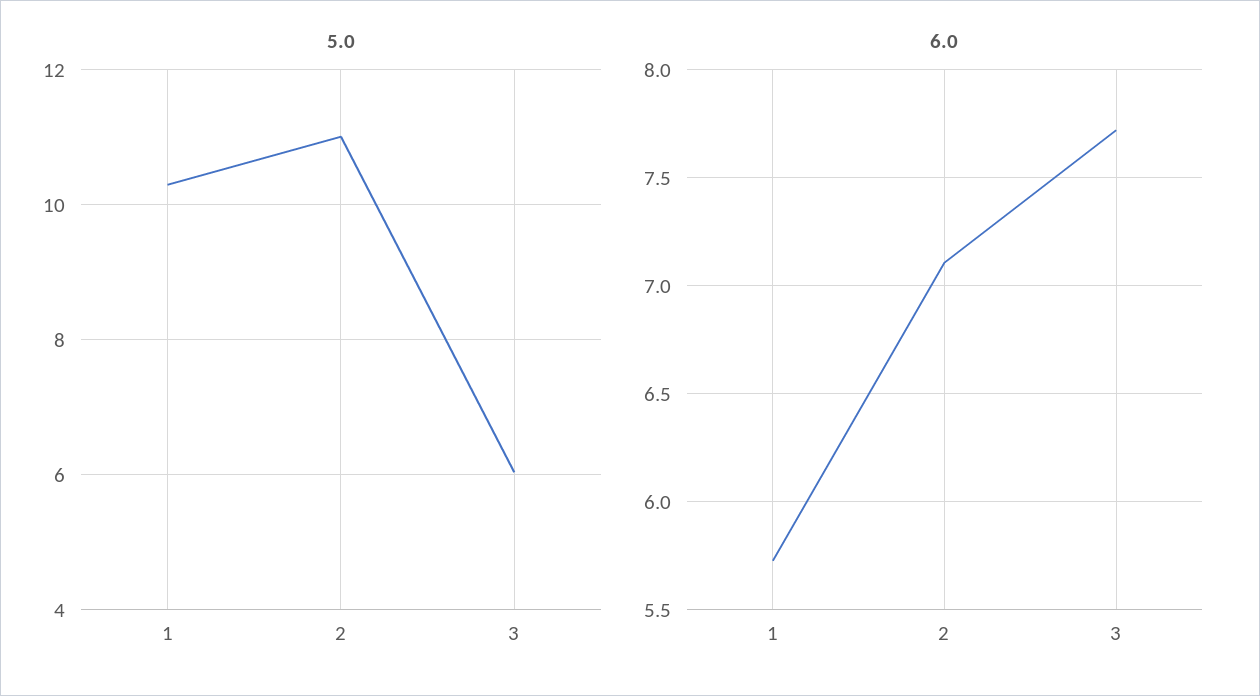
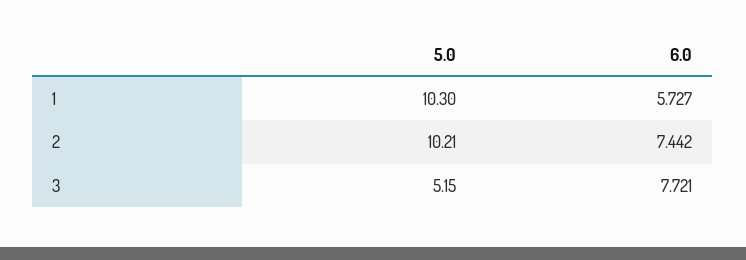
  {
    "5.0": {
      "1": 10.3,
-     "2": 11,
+     "2": 10.21,
-     "3": 6
+     "3": 5.15
    },
    "6.0": {
      "1": 5.727,
-     "2": 7.1,
+     "2": 7.442,
      "3": 7.721
    }
  }

